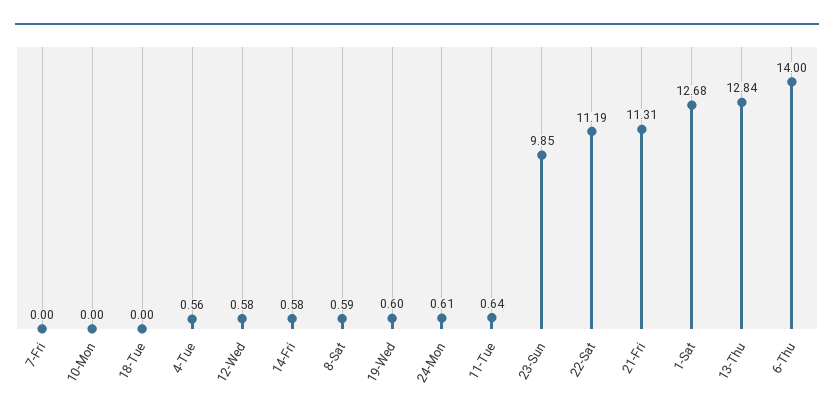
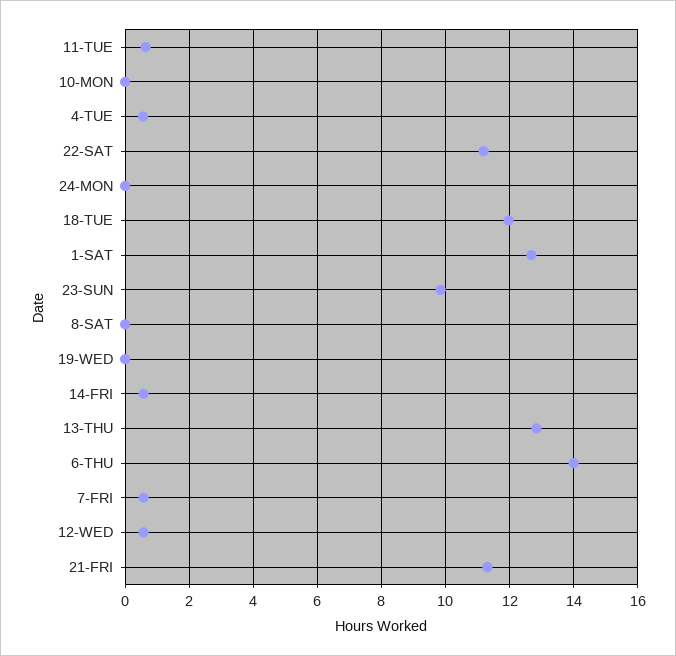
  {
-   "7-Fri": 0,
+   "7-Fri": 0.6,
    "10-Mon": 0,
-   "18-Tue": 0,
+   "18-Tue": 12,
    "4-Tue": 0.56,
    "12-Wed": 0.58,
    "14-Fri": 0.58,
-   "8-Sat": 0.59,
+   "8-Sat": 0,
-   "19-Wed": 0.6,
+   "19-Wed": 0,
-   "24-Mon": 0.61,
+   "24-Mon": 0,
    "11-Tue": 0.64,
    "23-Sun": 9.85,
    "22-Sat": 11.19,
    "21-Fri": 11.31,
    "1-Sat": 12.68,
    "13-Thu": 12.84,
    "6-Thu": 14
  }

